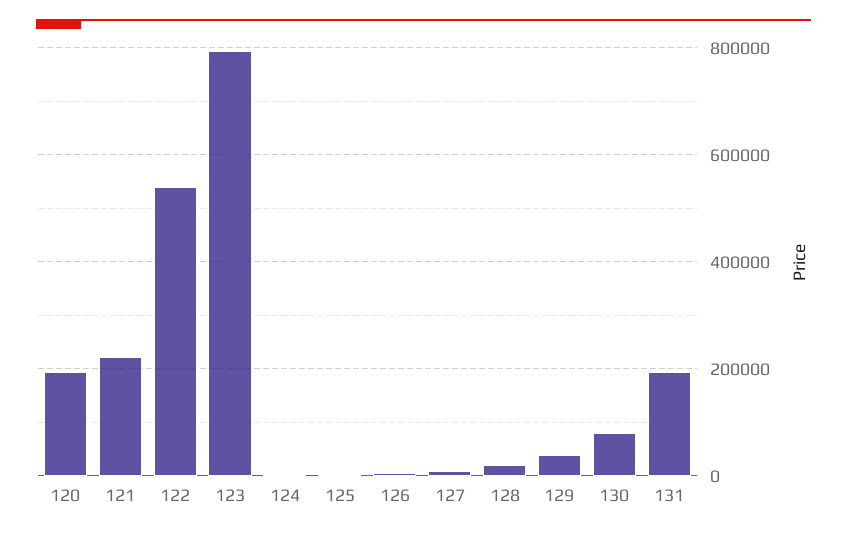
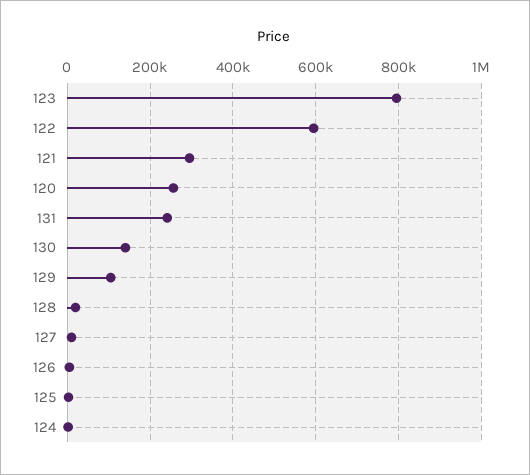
  {
-   "120": 200000,
+   "120": 260000,
-   "121": 220000,
+   "121": 300000,
-   "122": 540000,
+   "122": 600000,
    "123": 800000,
    "124": 0,
    "125": 0,
    "126": 0,
    "127": 0,
    "128": 20000,
-   "129": 40000,
+   "129": 100000,
-   "130": 80000,
+   "130": 140000,
-   "131": 200000
+   "131": 240000
  }

